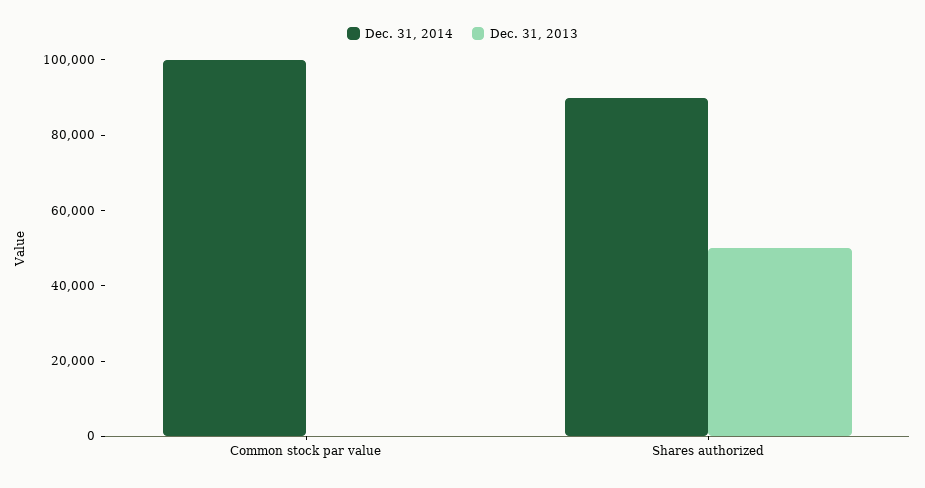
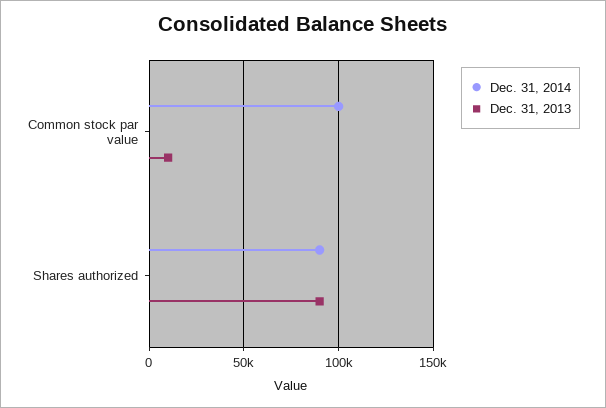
  {
    "Dec. 31, 2014": {
      "Common stock par value": 100000,
      "Shares authorized": 90000
    },
    "Dec. 31, 2013": {
-     "Common stock par value": 0,
+     "Common stock par value": 10000,
-     "Shares authorized": 50000
+     "Shares authorized": 90000
    }
  }

